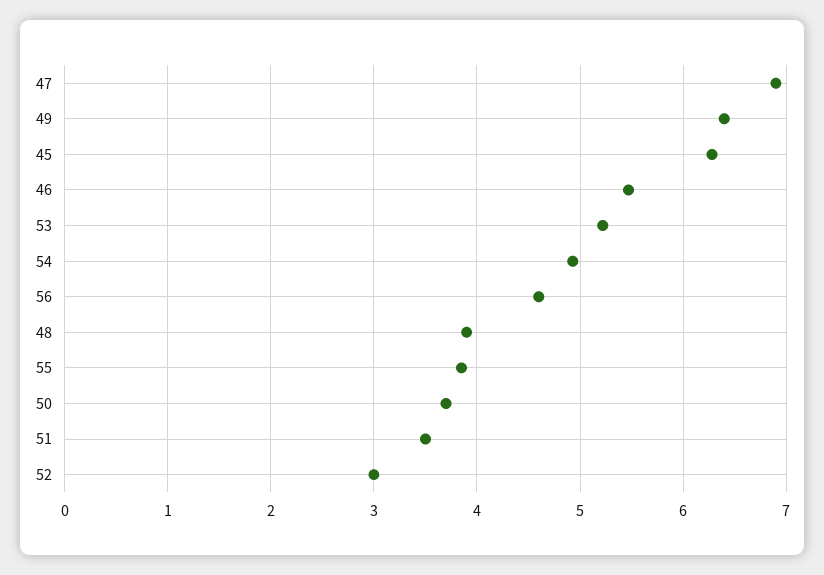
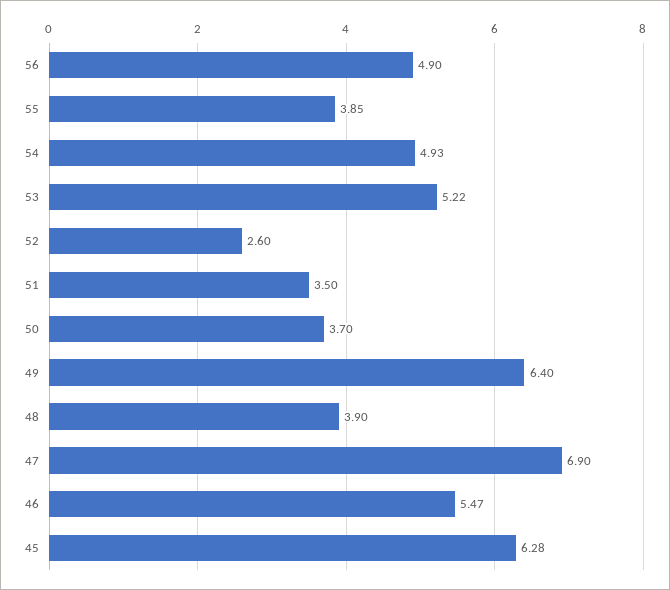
  {
    "47": 6.9,
    "49": 6.4,
    "45": 6.28,
    "46": 5.47,
    "53": 5.22,
    "54": 4.93,
-   "56": 4.6,
+   "56": 4.9,
    "48": 3.9,
    "55": 3.85,
    "50": 3.7,
    "51": 3.5,
-   "52": 3
+   "52": 2.6
  }

